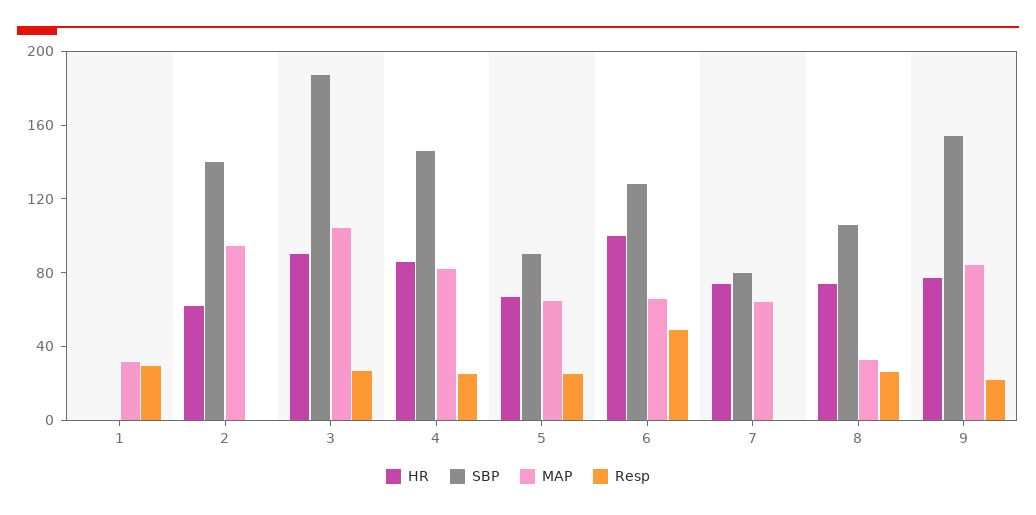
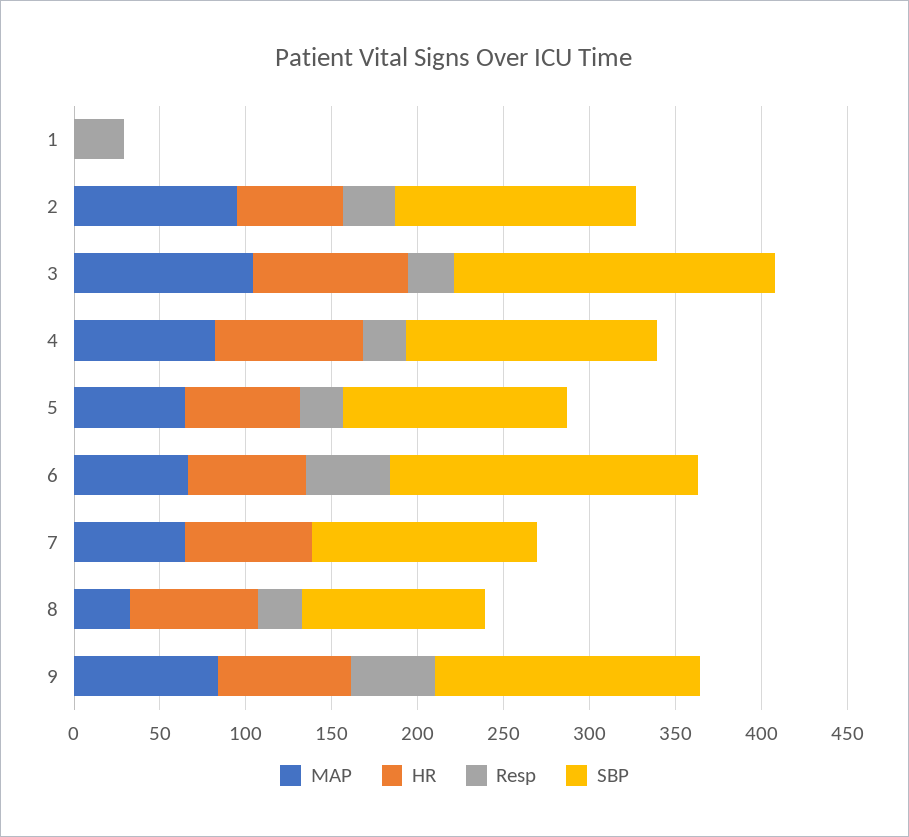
  {
    "HR": {
      "1": 0,
      "2": 60,
      "3": 90,
      "4": 90,
      "5": 70,
-     "6": 100,
+     "6": 70,
      "7": 70,
      "8": 70,
      "9": 80
    },
    "SBP": {
      "1": 0,
      "2": 140,
      "3": 190,
      "4": 150,
-     "5": 90,
+     "5": 130,
-     "6": 130,
+     "6": 180,
-     "7": 80,
+     "7": 130,
      "8": 110,
      "9": 150
    },
    "MAP": {
-     "1": 30,
+     "1": 0,
      "2": 90,
      "3": 100,
      "4": 80,
      "5": 60,
      "6": 70,
      "7": 60,
      "8": 30,
      "9": 80
    },
    "Resp": {
      "1": 30,
-     "2": 0,
+     "2": 30,
      "3": 30,
      "4": 30,
      "5": 30,
      "6": 50,
      "7": 0,
      "8": 30,
-     "9": 20
+     "9": 50
    }
  }

